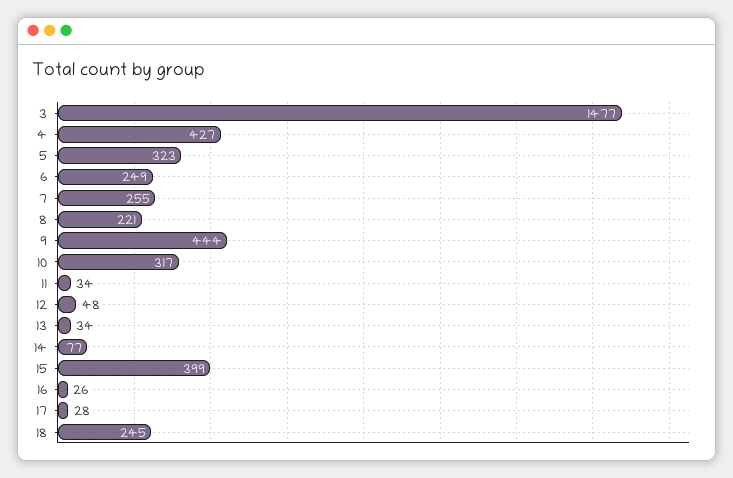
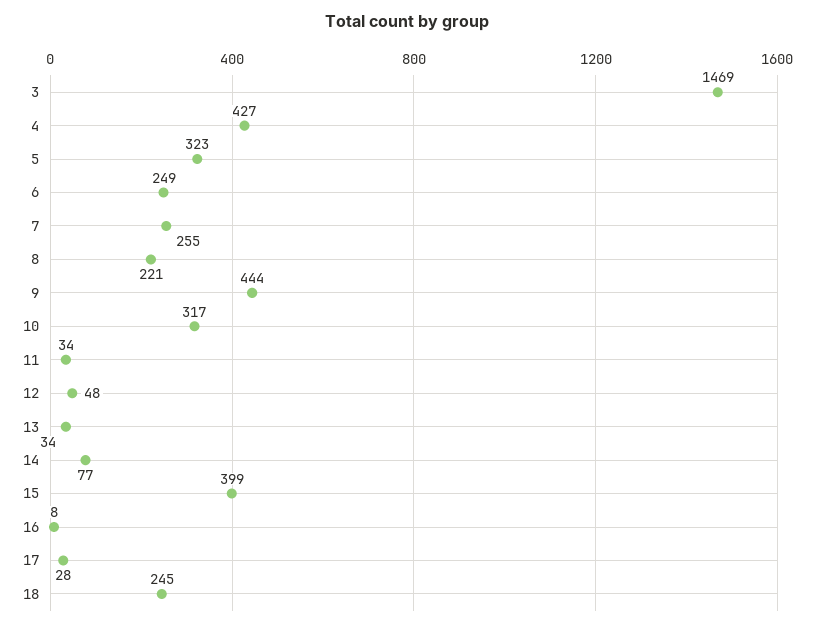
  {
-   "3": 1477,
+   "3": 1469,
    "4": 427,
    "5": 323,
    "6": 249,
    "7": 255,
    "8": 221,
    "9": 444,
    "10": 317,
    "11": 34,
    "12": 48,
    "13": 34,
    "14": 77,
    "15": 399,
-   "16": 26,
+   "16": 8,
    "17": 28,
    "18": 245
  }

